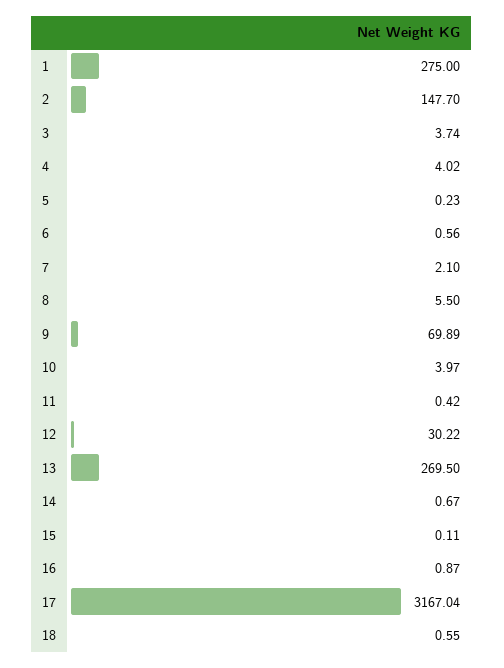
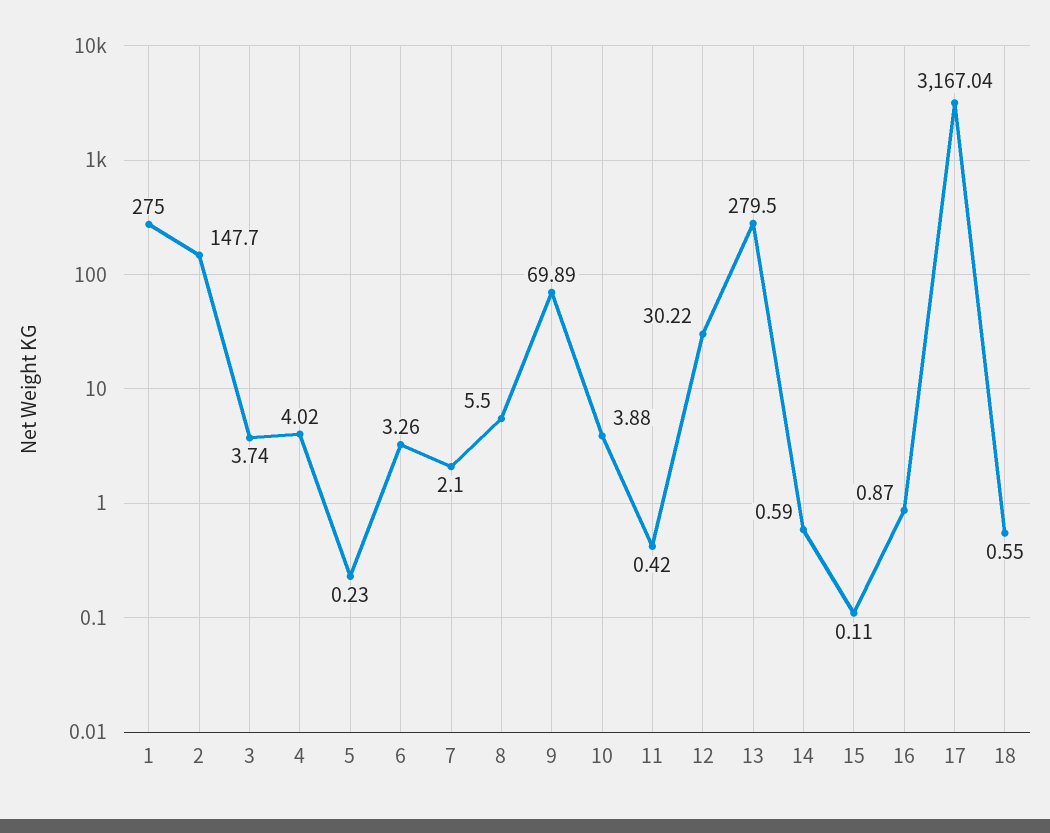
  {
    "1": 275,
    "2": 147.7,
    "3": 3.74,
    "4": 4.02,
    "5": 0.23,
-   "6": 0.56,
+   "6": 3.26,
    "7": 2.1,
    "8": 5.5,
    "9": 69.89,
-   "10": 3.97,
+   "10": 3.88,
    "11": 0.42,
    "12": 30.22,
-   "13": 269.5,
+   "13": 279.5,
-   "14": 0.67,
+   "14": 0.59,
    "15": 0.11,
    "16": 0.87,
    "17": 3167.04,
    "18": 0.55
  }

